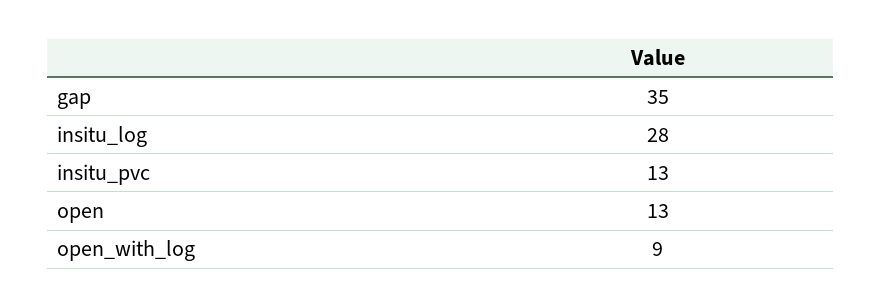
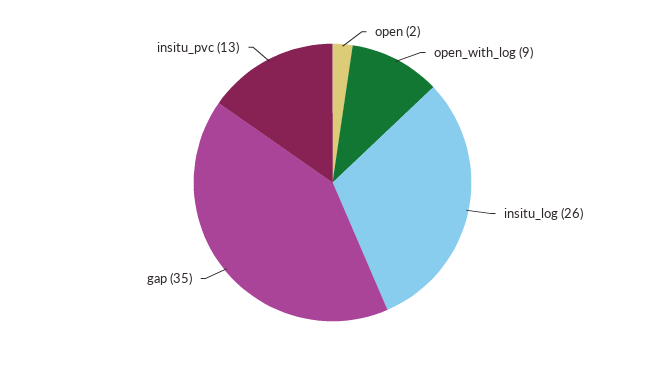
  {
    "gap": 35,
-   "insitu_log": 28,
+   "insitu_log": 26,
    "insitu_pvc": 13,
-   "open": 13,
+   "open": 2,
    "open_with_log": 9
  }

